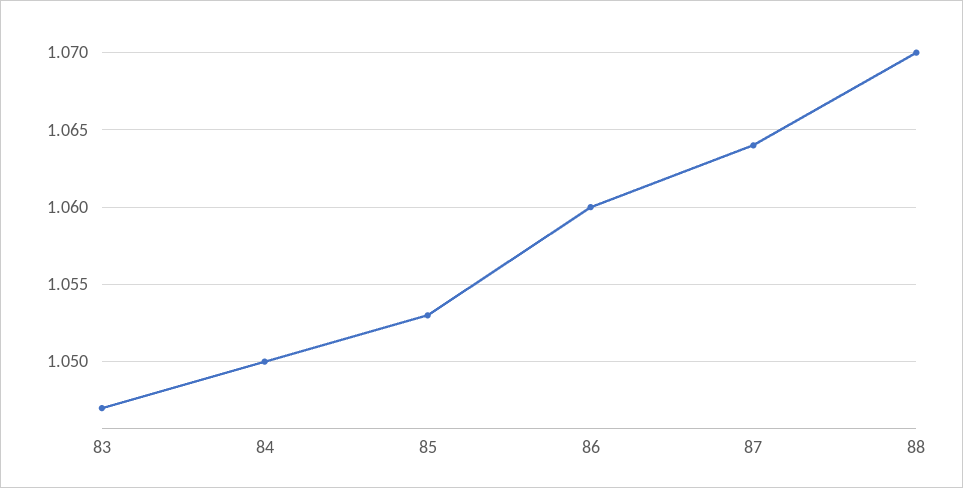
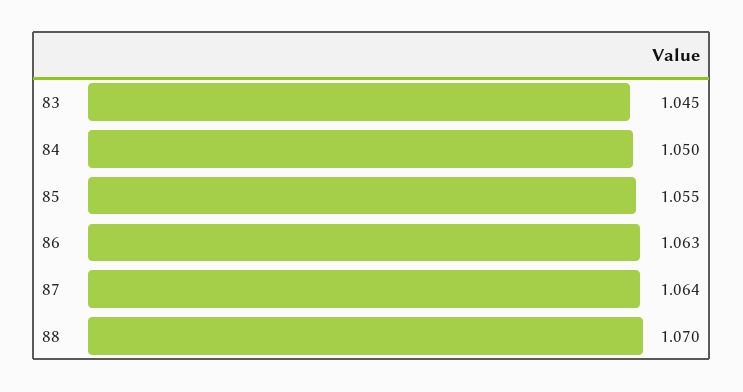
  {
-   "83": 1.047,
+   "83": 1.045,
    "84": 1.05,
-   "85": 1.053,
+   "85": 1.055,
-   "86": 1.06,
+   "86": 1.063,
    "87": 1.064,
    "88": 1.07
  }

